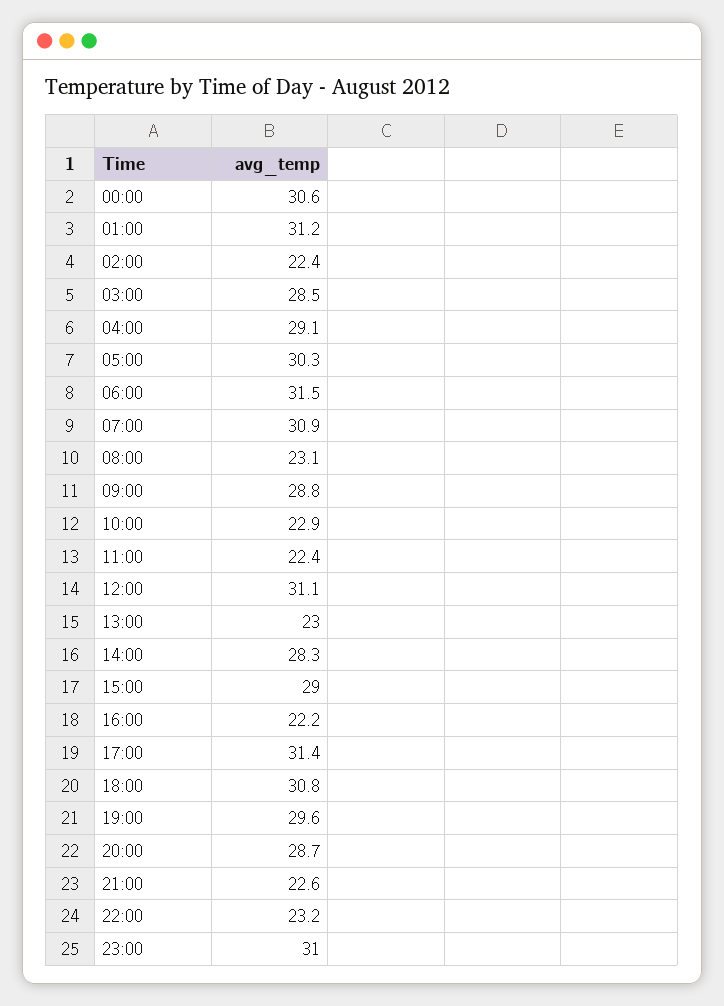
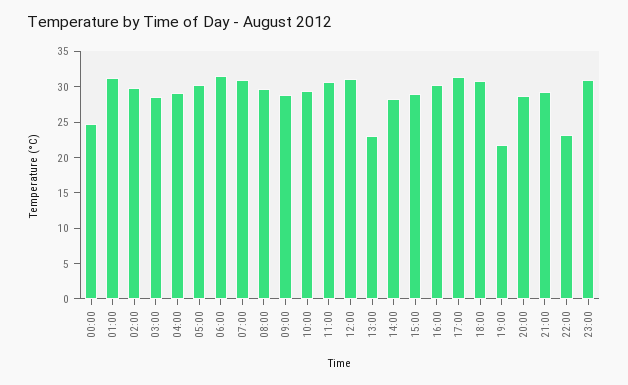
  {
-   "00:00": 30.6,
+   "00:00": 25,
    "01:00": 31.2,
-   "02:00": 22.4,
+   "02:00": 30,
    "03:00": 28.5,
    "04:00": 29.1,
    "05:00": 30.3,
    "06:00": 31.5,
    "07:00": 30.9,
-   "08:00": 23.1,
+   "08:00": 30,
    "09:00": 28.8,
-   "10:00": 22.9,
+   "10:00": 30,
-   "11:00": 22.4,
+   "11:00": 30,
    "12:00": 31.1,
    "13:00": 23,
    "14:00": 28.3,
    "15:00": 29,
-   "16:00": 22.2,
+   "16:00": 30,
    "17:00": 31.4,
    "18:00": 30.8,
-   "19:00": 29.6,
+   "19:00": 22.5,
    "20:00": 28.7,
-   "21:00": 22.6,
+   "21:00": 30,
    "22:00": 23.2,
    "23:00": 31
  }

